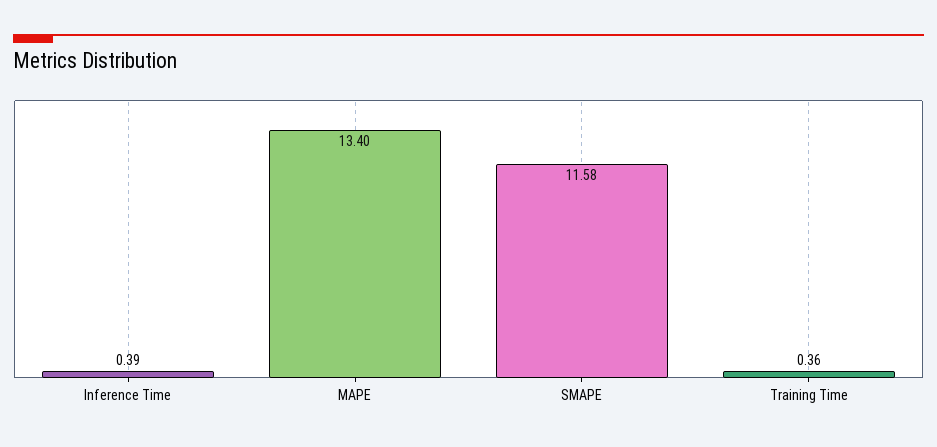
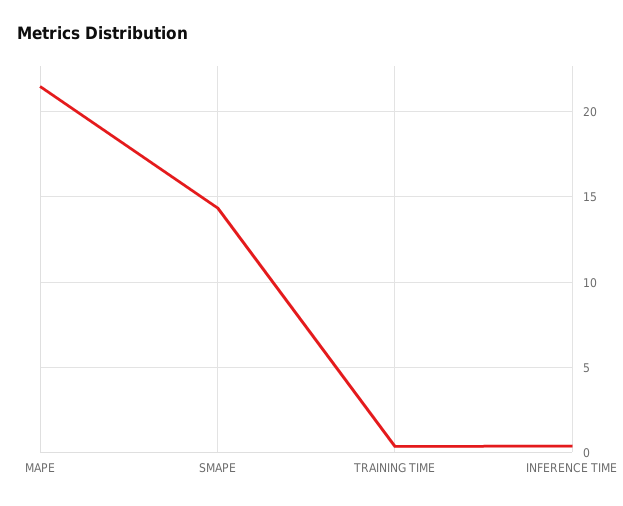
  {
    "Inference Time": 0.39,
-   "MAPE": 13.4,
+   "MAPE": 21.5,
-   "SMAPE": 11.58,
+   "SMAPE": 14.5,
    "Training Time": 0.36
  }

